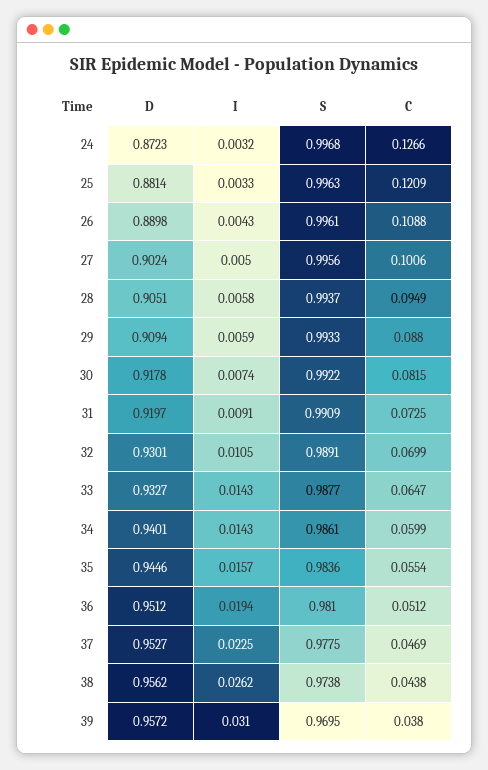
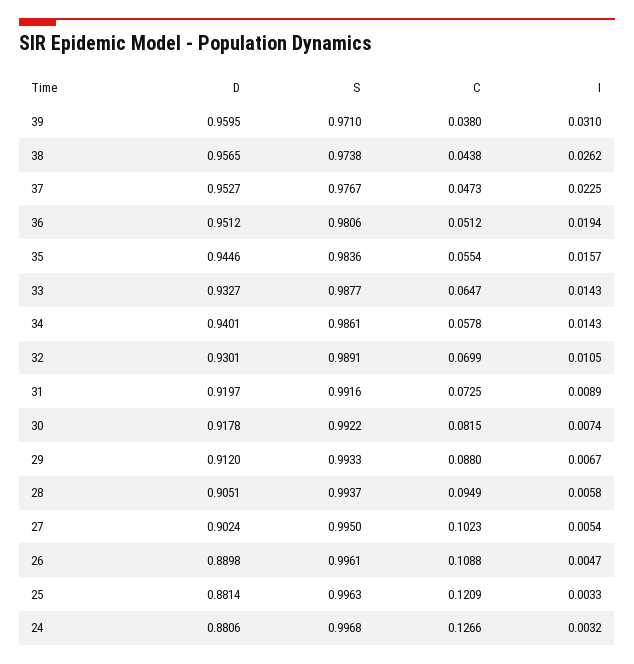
  {
    "D": {
-     "24": 0.8723,
+     "24": 0.8806,
      "25": 0.8814,
      "26": 0.8898,
      "27": 0.9024,
      "28": 0.9051,
-     "29": 0.9094,
+     "29": 0.912,
      "30": 0.9178,
      "31": 0.9197,
      "32": 0.9301,
      "33": 0.9327,
      "34": 0.9401,
      "35": 0.9446,
      "36": 0.9512,
      "37": 0.9527,
-     "38": 0.9562,
+     "38": 0.9565,
-     "39": 0.9572
+     "39": 0.9595
    },
    "I": {
      "24": 0.0032,
      "25": 0.0033,
-     "26": 0.0043,
+     "26": 0.0047,
-     "27": 0.005,
+     "27": 0.0054,
      "28": 0.0058,
-     "29": 0.0059,
+     "29": 0.0067,
      "30": 0.0074,
-     "31": 0.0091,
+     "31": 0.0089,
      "32": 0.0105,
      "33": 0.0143,
      "34": 0.0143,
      "35": 0.0157,
      "36": 0.0194,
      "37": 0.0225,
      "38": 0.0262,
      "39": 0.031
    },
    "S": {
      "24": 0.9968,
      "25": 0.9963,
      "26": 0.9961,
-     "27": 0.9956,
+     "27": 0.995,
      "28": 0.9937,
      "29": 0.9933,
      "30": 0.9922,
-     "31": 0.9909,
+     "31": 0.9916,
      "32": 0.9891,
      "33": 0.9877,
      "34": 0.9861,
      "35": 0.9836,
-     "36": 0.981,
+     "36": 0.9806,
-     "37": 0.9775,
+     "37": 0.9767,
      "38": 0.9738,
-     "39": 0.9695
+     "39": 0.971
    },
    "C": {
      "24": 0.1266,
      "25": 0.1209,
      "26": 0.1088,
-     "27": 0.1006,
+     "27": 0.1023,
      "28": 0.0949,
      "29": 0.088,
      "30": 0.0815,
      "31": 0.0725,
      "32": 0.0699,
      "33": 0.0647,
-     "34": 0.0599,
+     "34": 0.0578,
      "35": 0.0554,
      "36": 0.0512,
-     "37": 0.0469,
+     "37": 0.0473,
      "38": 0.0438,
      "39": 0.038
    }
  }

